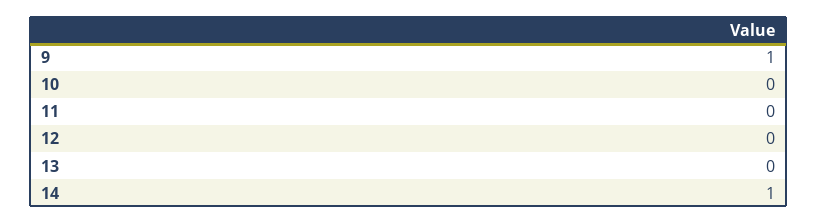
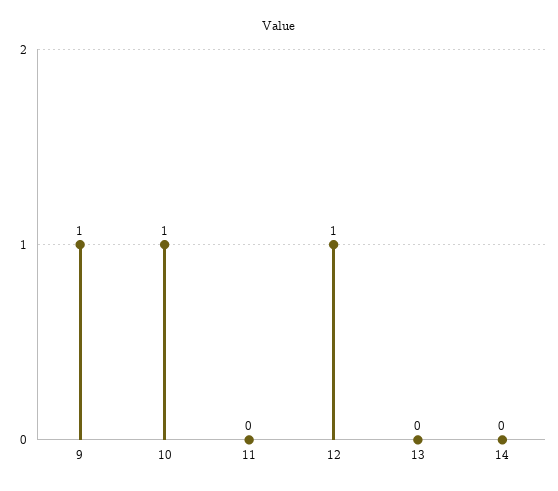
  {
    "9": 1,
-   "10": 0,
+   "10": 1,
    "11": 0,
-   "12": 0,
+   "12": 1,
    "13": 0,
-   "14": 1
+   "14": 0
  }

